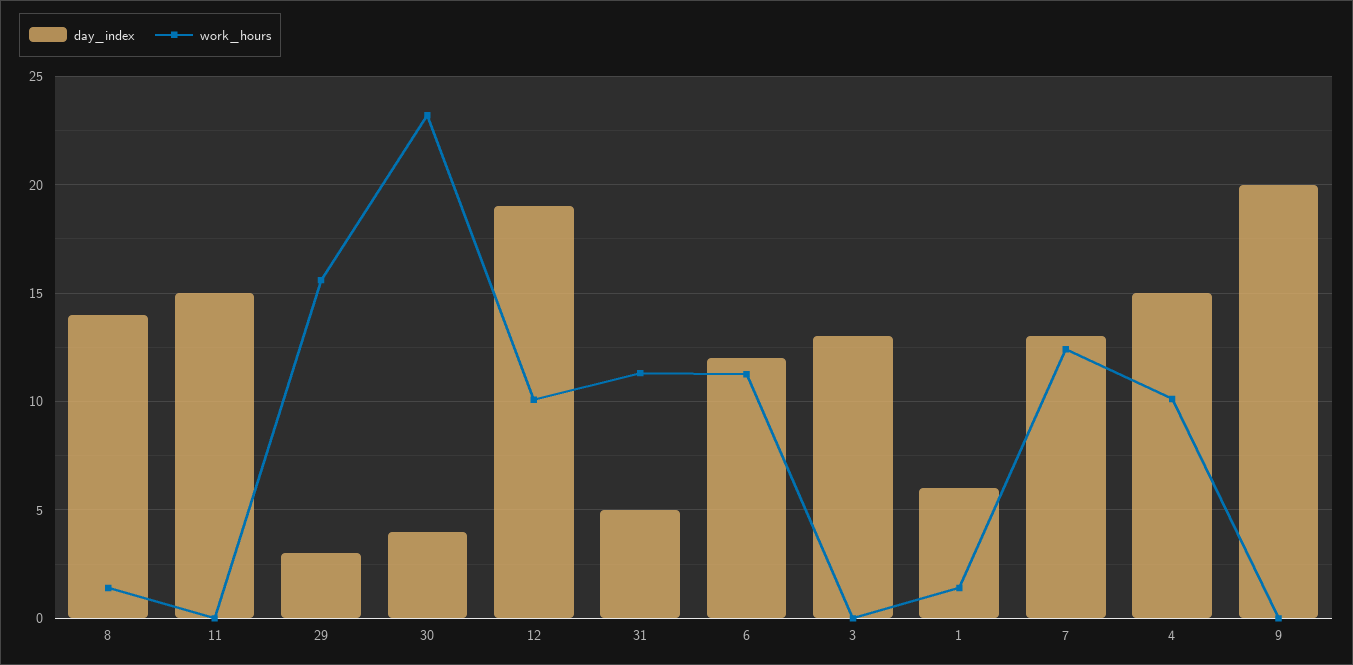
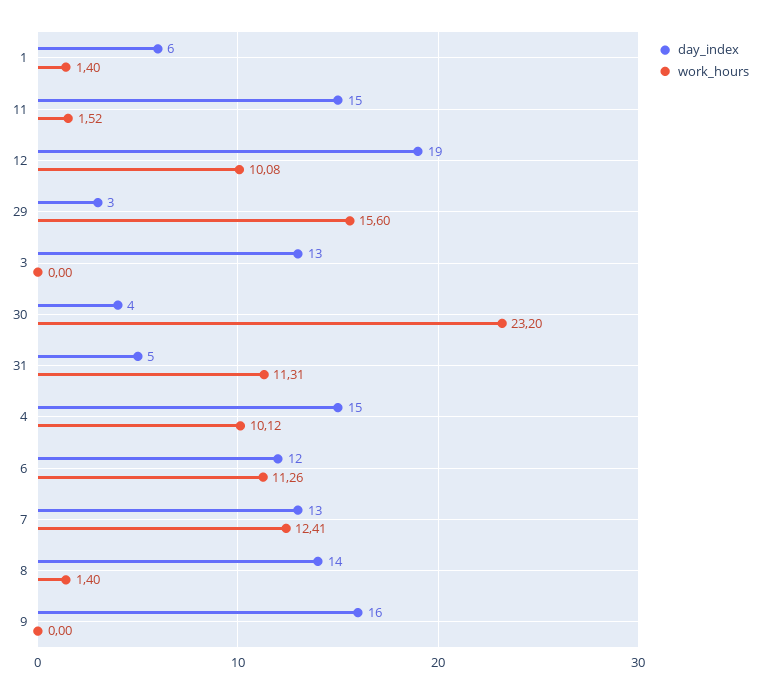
  {
    "day_index": {
      "8": 14,
      "11": 15,
      "29": 3,
      "30": 4,
      "12": 19,
      "31": 5,
      "6": 12,
      "3": 13,
      "1": 6,
      "7": 13,
      "4": 15,
-     "9": 20
+     "9": 16
    },
    "work_hours": {
      "8": 1.4,
-     "11": 0,
+     "11": 1.52,
      "29": 15.6,
      "30": 23.2,
      "12": 10.08,
      "31": 11.31,
      "6": 11.26,
      "3": 0,
      "1": 1.4,
      "7": 12.41,
      "4": 10.12,
      "9": 0
    }
  }

